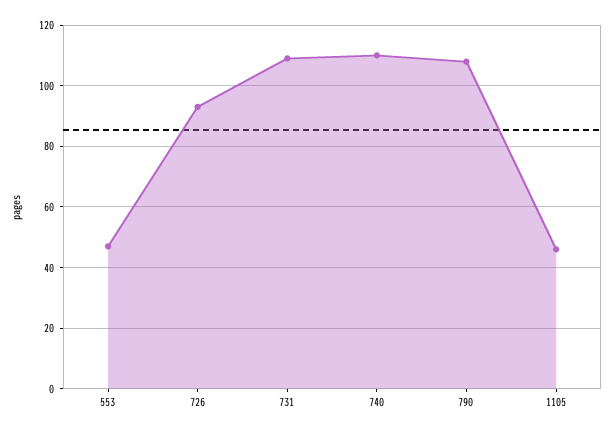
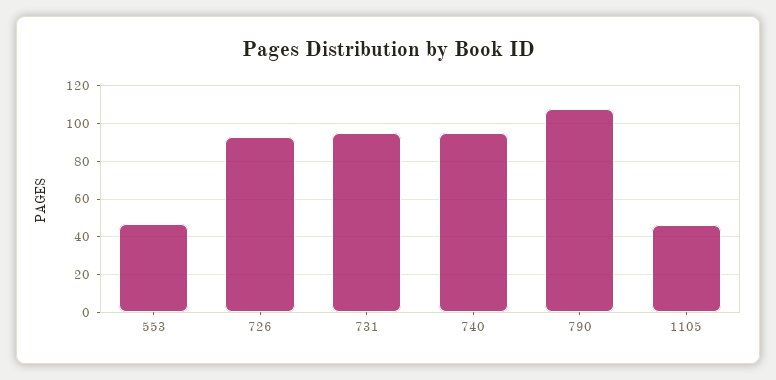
  {
    "553": 45,
    "726": 95,
-   "731": 110,
+   "731": 95,
-   "740": 110,
+   "740": 95,
    "790": 110,
    "1105": 45
  }

